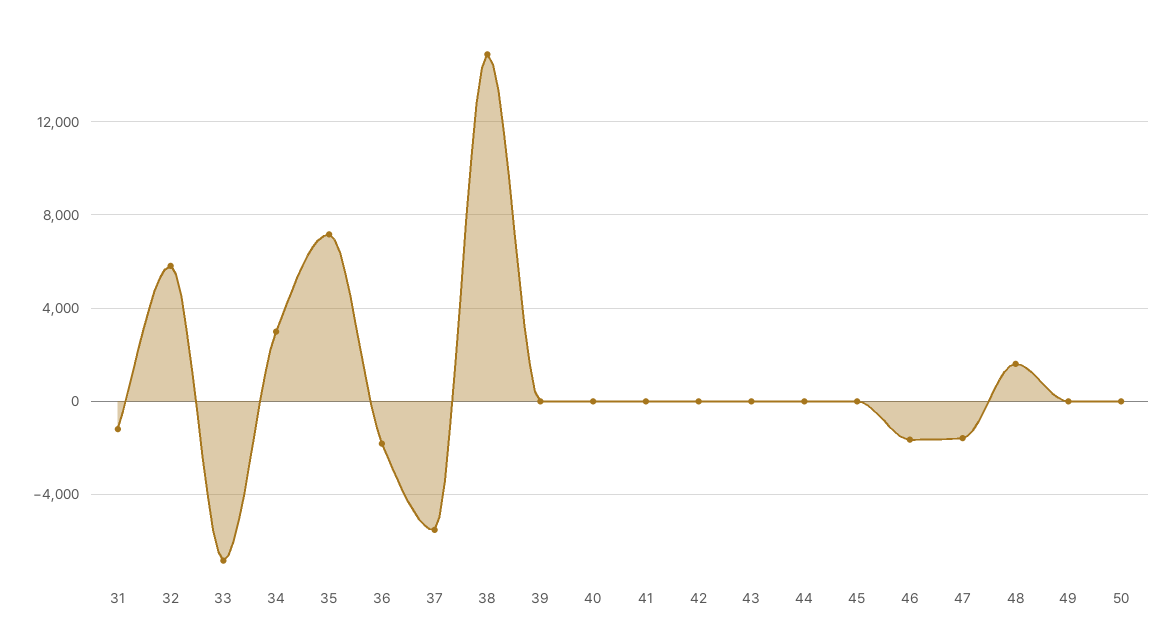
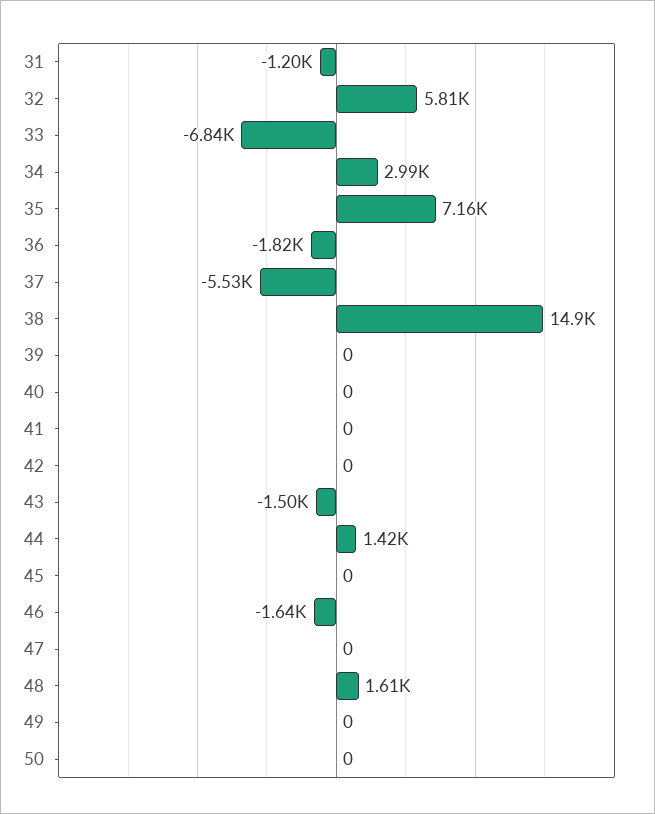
  {
    "31": -1200,
    "32": 5810,
    "33": -6840,
    "34": 2990,
    "35": 7160,
    "36": -1820,
    "37": -5530,
    "38": 14900,
    "39": 0,
    "40": 0,
    "41": 0,
    "42": 0,
-   "43": 0,
+   "43": -1500,
-   "44": 0,
+   "44": 1420,
    "45": 0,
    "46": -1640,
-   "47": -1500,
+   "47": 0,
    "48": 1610,
    "49": 0,
    "50": 0
  }

